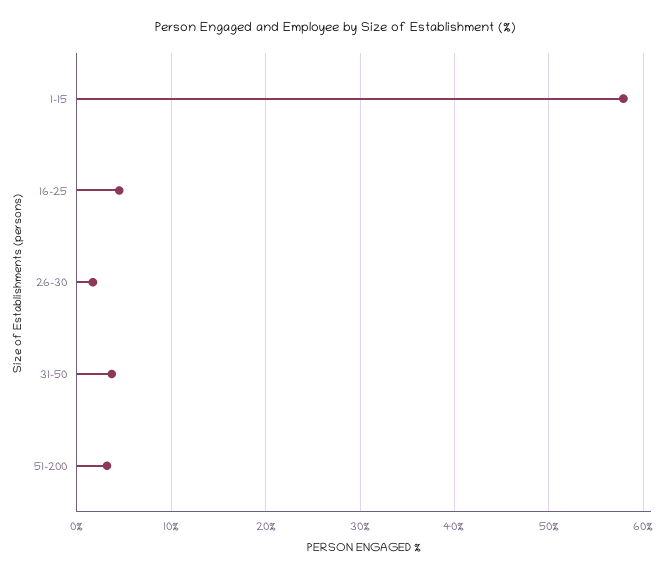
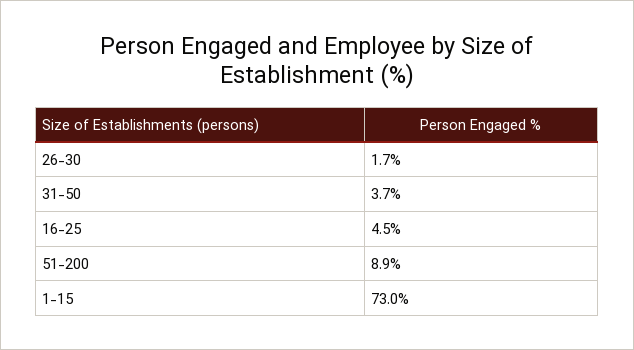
  {
-   "1-15": 58,
+   "1-15": 73,
    "16-25": 4.5,
    "26-30": 1.7,
    "31-50": 3.7,
-   "51-200": 3
+   "51-200": 8.9
  }

